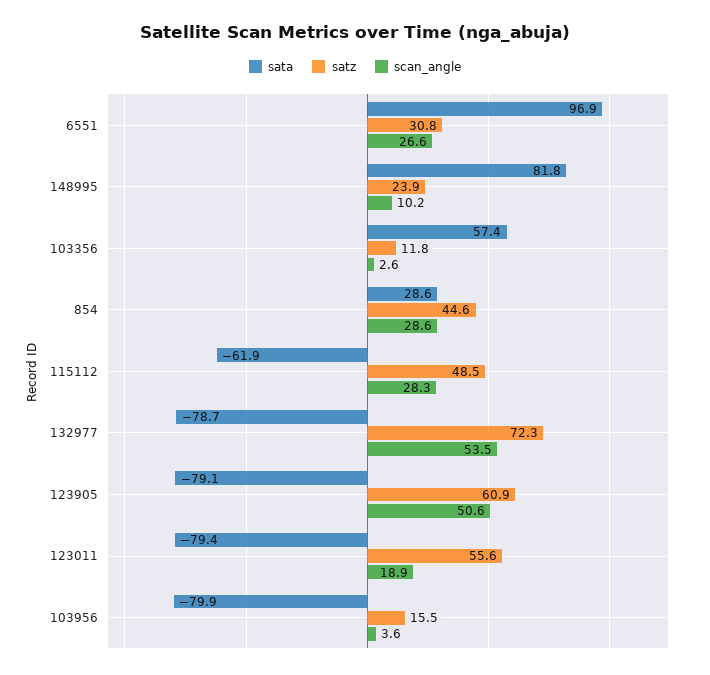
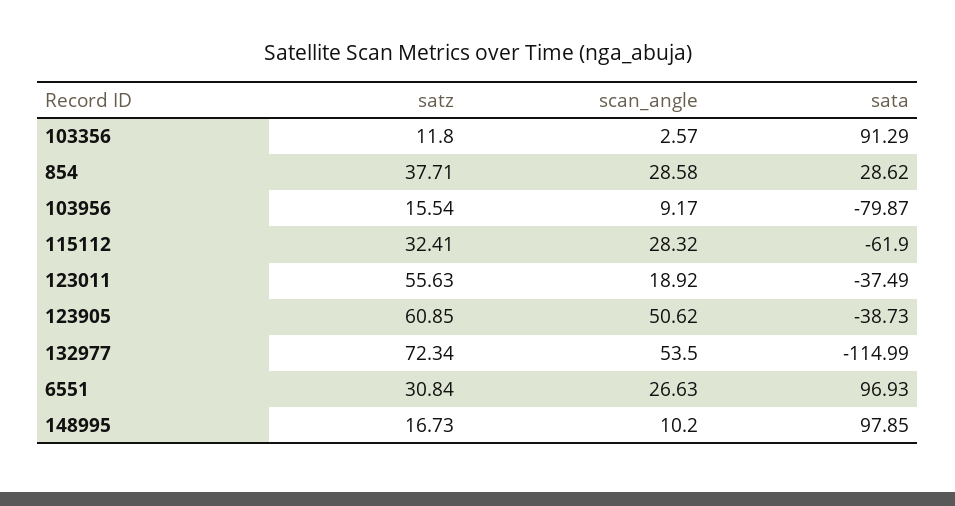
  {
    "sata": {
      "6551": 96.93,
-     "148995": 81.8,
+     "148995": 97.85,
-     "103356": 57.4,
+     "103356": 91.29,
      "854": 28.62,
      "115112": -61.9,
-     "132977": -78.7,
+     "132977": -114.99,
-     "123905": -79.1,
+     "123905": -38.73,
-     "123011": -79.4,
+     "123011": -37.49,
      "103956": -79.87
    },
    "satz": {
      "6551": 30.84,
-     "148995": 23.9,
+     "148995": 16.73,
      "103356": 11.8,
-     "854": 44.6,
+     "854": 37.71,
-     "115112": 48.5,
+     "115112": 32.41,
      "132977": 72.34,
      "123905": 60.85,
      "123011": 55.63,
      "103956": 15.54
    },
    "scan_angle": {
      "6551": 26.63,
      "148995": 10.2,
      "103356": 2.57,
      "854": 28.58,
      "115112": 28.32,
      "132977": 53.5,
      "123905": 50.62,
      "123011": 18.92,
-     "103956": 3.6
+     "103956": 9.17
    }
  }

